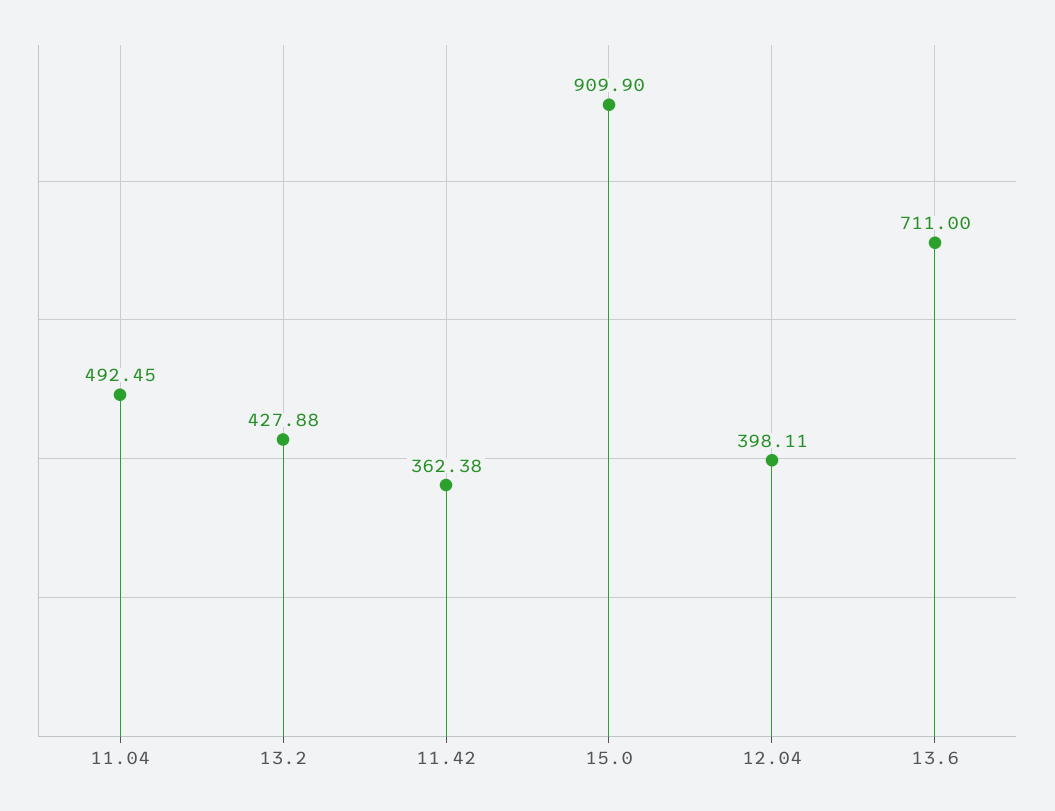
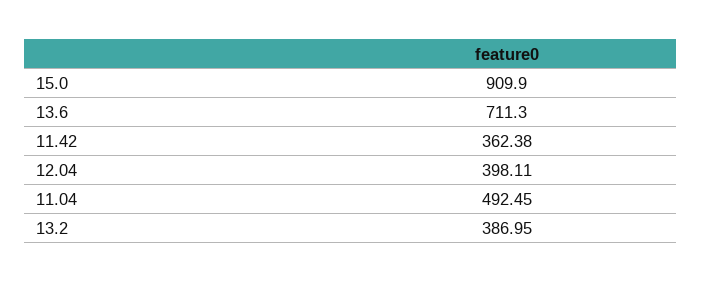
  {
    "11.04": 492.45,
-   "13.2": 427.88,
+   "13.2": 386.95,
    "11.42": 362.38,
    "15.0": 909.9,
    "12.04": 398.11,
-   "13.6": 711
+   "13.6": 711.3
  }

